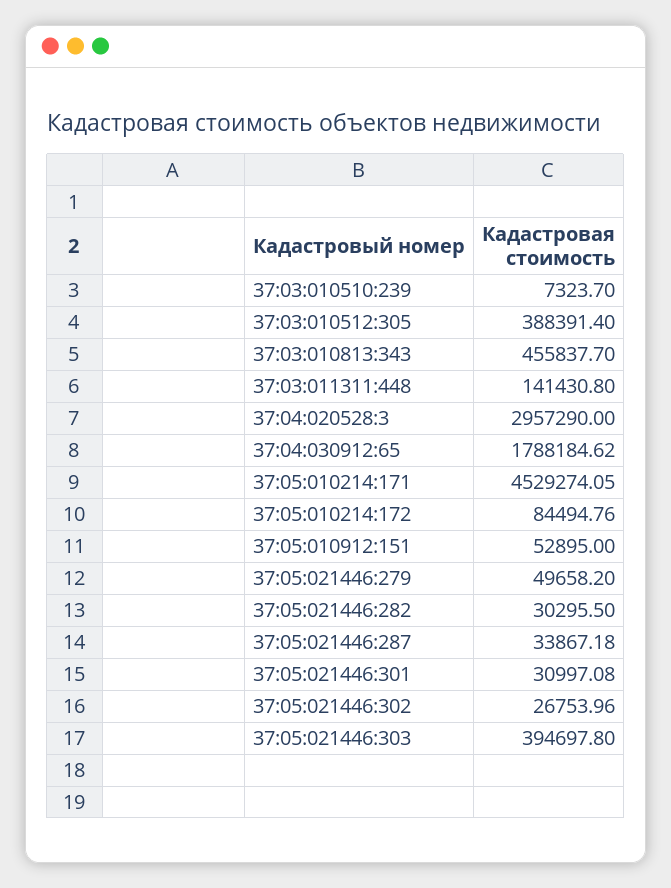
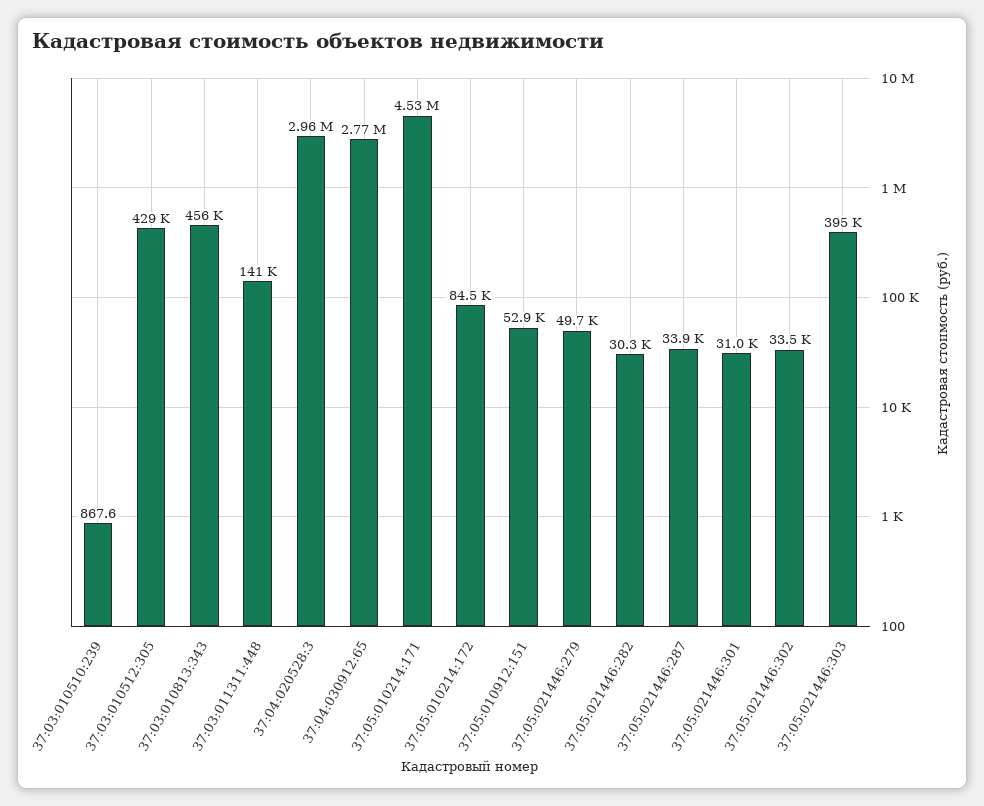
  {
-   "37:03:010510:239": 7323.7,
+   "37:03:010510:239": 867.6,
-   "37:03:010512:305": 388391.4,
+   "37:03:010512:305": 429000,
    "37:03:010813:343": 455837.7,
    "37:03:011311:448": 141430.8,
    "37:04:020528:3": 2957290,
-   "37:04:030912:65": 1788184.62,
+   "37:04:030912:65": 2770000,
    "37:05:010214:171": 4529274.05,
    "37:05:010214:172": 84494.76,
    "37:05:010912:151": 52895,
    "37:05:021446:279": 49658.2,
    "37:05:021446:282": 30295.5,
    "37:05:021446:287": 33867.18,
    "37:05:021446:301": 30997.08,
-   "37:05:021446:302": 26753.96,
+   "37:05:021446:302": 33500,
    "37:05:021446:303": 394697.8
  }

